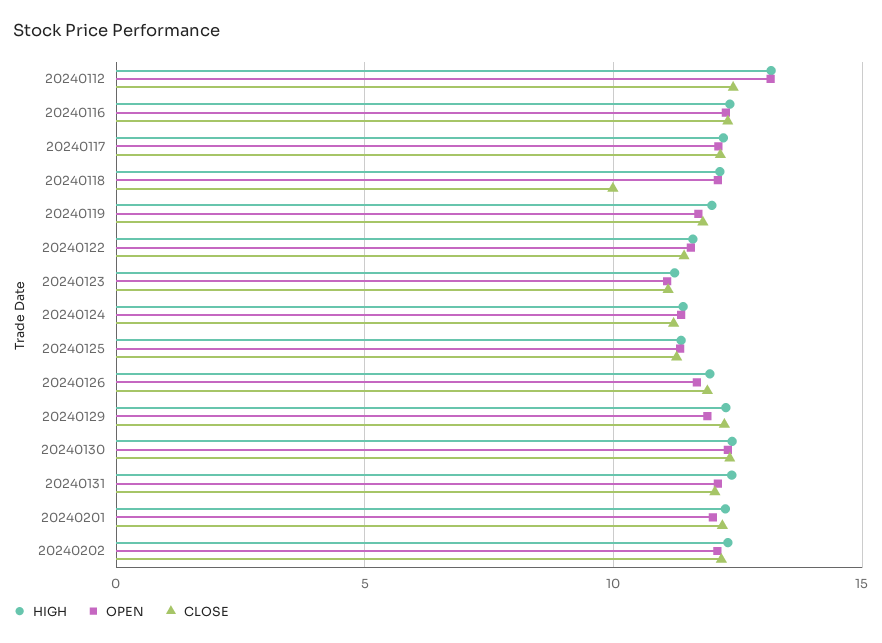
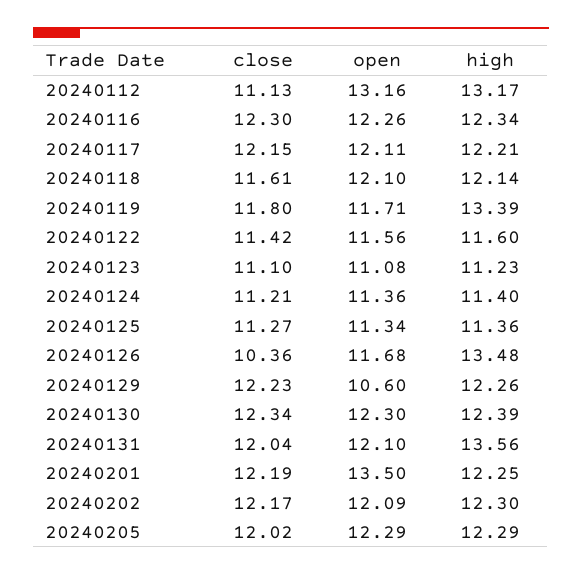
  {
    "HIGH": {
      "20240112": 13.17,
      "20240116": 12.34,
      "20240117": 12.21,
      "20240118": 12.14,
-     "20240119": 12,
+     "20240119": 13.39,
      "20240122": 11.6,
      "20240123": 11.23,
      "20240124": 11.4,
      "20240125": 11.36,
-     "20240126": 12,
+     "20240126": 13.48,
      "20240129": 12.26,
      "20240130": 12.39,
-     "20240131": 12.5,
+     "20240131": 13.56,
      "20240201": 12.25,
-     "20240202": 12.3
+     "20240202": 12.3,
+     "20240205": 12.29
    },
    "OPEN": {
      "20240112": 13.16,
      "20240116": 12.26,
      "20240117": 12.11,
      "20240118": 12.1,
      "20240119": 11.71,
      "20240122": 11.56,
      "20240123": 11.08,
      "20240124": 11.36,
      "20240125": 11.34,
      "20240126": 11.68,
-     "20240129": 12,
+     "20240129": 10.6,
      "20240130": 12.3,
      "20240131": 12.1,
-     "20240201": 12,
+     "20240201": 13.5,
-     "20240202": 12.09
+     "20240202": 12.09,
+     "20240205": 12.29
    },
    "CLOSE": {
-     "20240112": 12.5,
+     "20240112": 11.13,
      "20240116": 12.3,
      "20240117": 12.15,
-     "20240118": 10,
+     "20240118": 11.61,
      "20240119": 11.8,
      "20240122": 11.42,
      "20240123": 11.1,
      "20240124": 11.21,
      "20240125": 11.27,
-     "20240126": 12,
+     "20240126": 10.36,
      "20240129": 12.23,
      "20240130": 12.34,
      "20240131": 12.04,
      "20240201": 12.19,
-     "20240202": 12.17
+     "20240202": 12.17,
+     "20240205": 12.02
    }
  }

